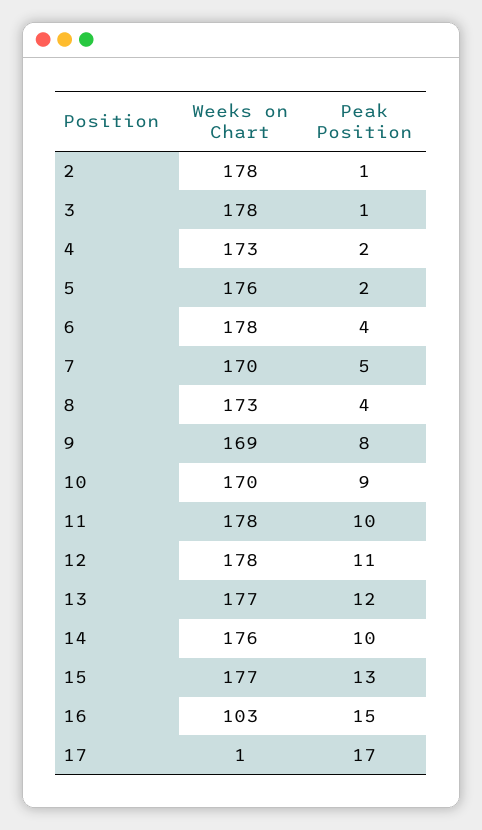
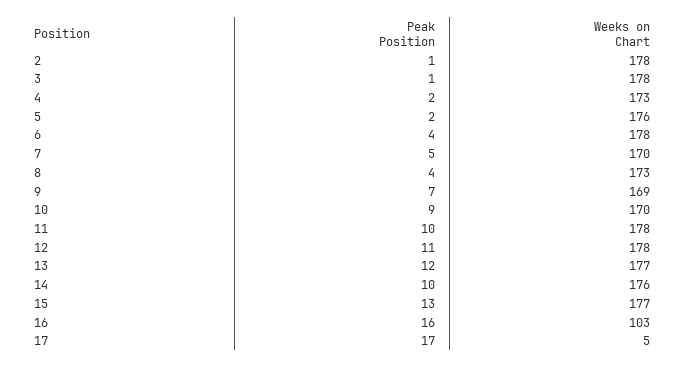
  {
    "Weeks on Chart": {
      "2": 178,
      "3": 178,
      "4": 173,
      "5": 176,
      "6": 178,
      "7": 170,
      "8": 173,
      "9": 169,
      "10": 170,
      "11": 178,
      "12": 178,
      "13": 177,
      "14": 176,
      "15": 177,
      "16": 103,
-     "17": 1
+     "17": 5
    },
    "Peak Position": {
      "2": 1,
      "3": 1,
      "4": 2,
      "5": 2,
      "6": 4,
      "7": 5,
      "8": 4,
-     "9": 8,
+     "9": 7,
      "10": 9,
      "11": 10,
      "12": 11,
      "13": 12,
      "14": 10,
      "15": 13,
-     "16": 15,
+     "16": 16,
      "17": 17
    }
  }

